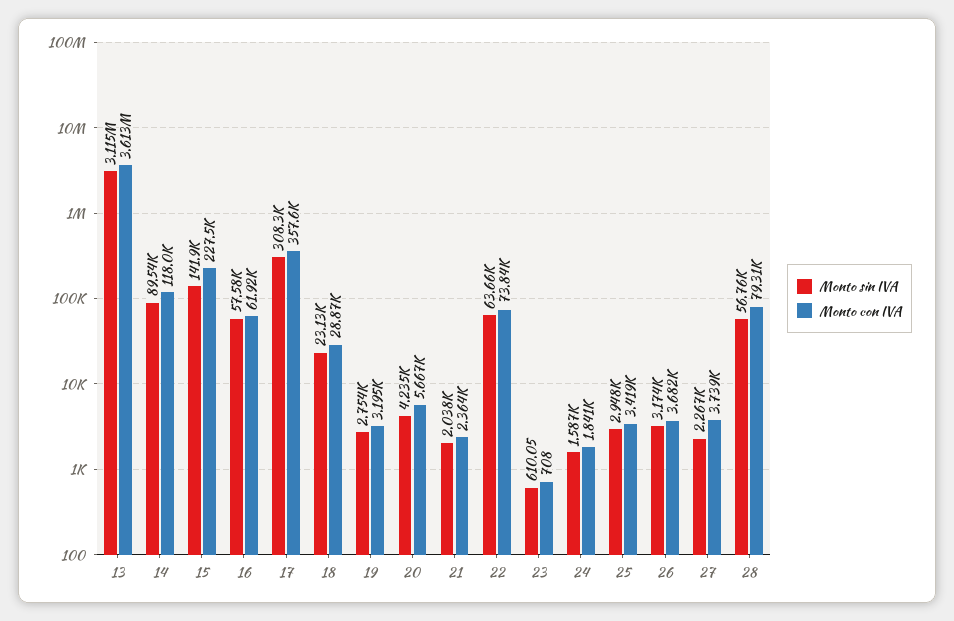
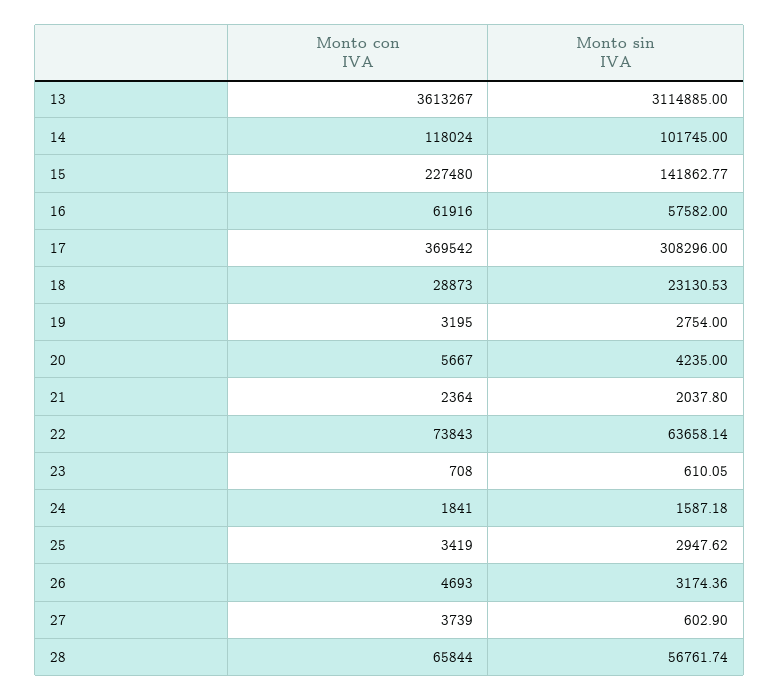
  {
    "Monto sin IVA": {
      "13": 3114885,
-     "14": 89540,
+     "14": 101745,
      "15": 141862.77,
      "16": 57582,
      "17": 308296,
      "18": 23130.53,
      "19": 2754,
      "20": 4235,
      "21": 2037.8,
      "22": 63658.14,
      "23": 610.05,
      "24": 1587.18,
      "25": 2947.62,
      "26": 3174.36,
-     "27": 2267,
+     "27": 602.9,
      "28": 56761.74
    },
    "Monto con IVA": {
      "13": 3613267,
      "14": 118024,
      "15": 227480,
      "16": 61916,
-     "17": 357600,
+     "17": 369542,
      "18": 28873,
      "19": 3195,
      "20": 5667,
      "21": 2364,
      "22": 73843,
      "23": 708,
      "24": 1841,
      "25": 3419,
-     "26": 3682,
+     "26": 4693,
      "27": 3739,
-     "28": 79310
+     "28": 65844
    }
  }

